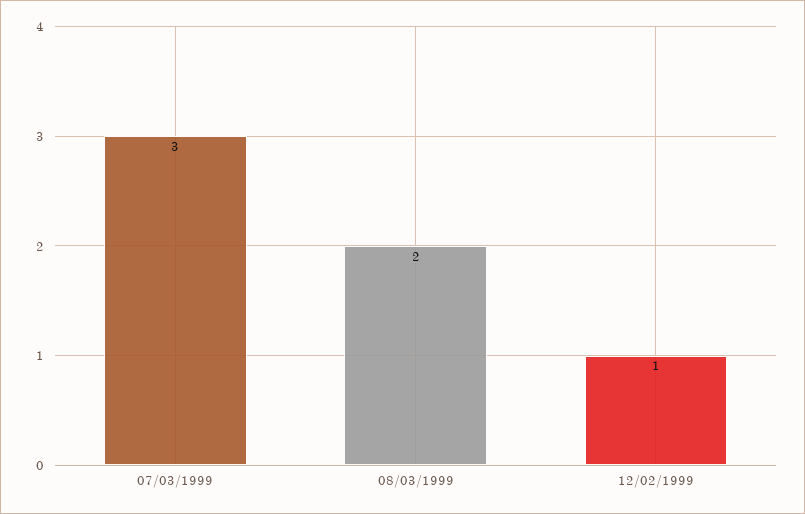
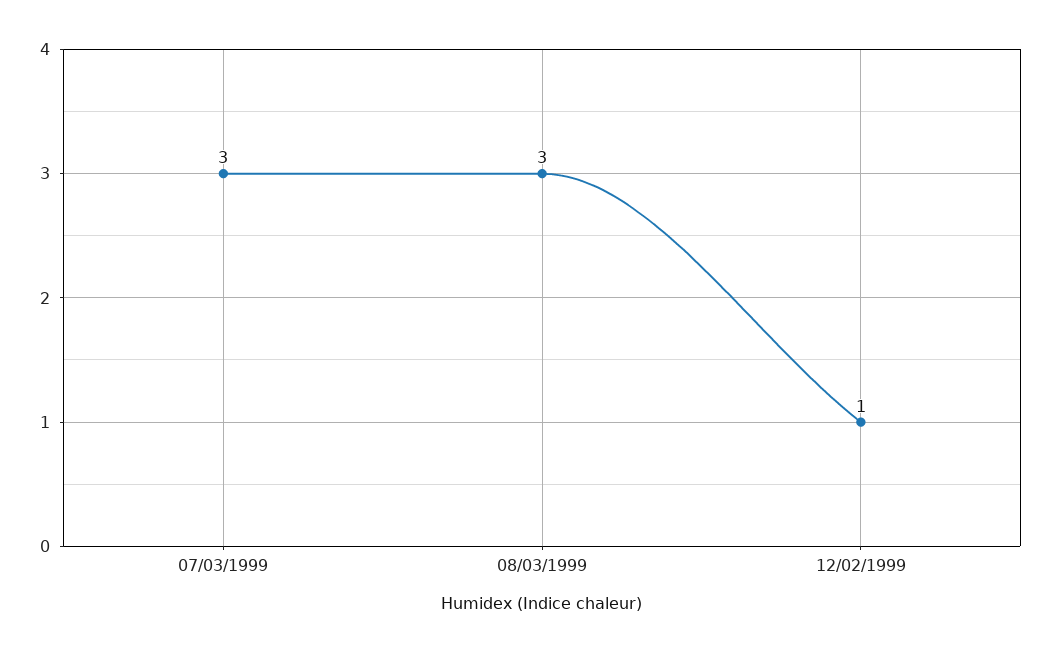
  {
    "07/03/1999": 3,
-   "08/03/1999": 2,
+   "08/03/1999": 3,
    "12/02/1999": 1
  }

